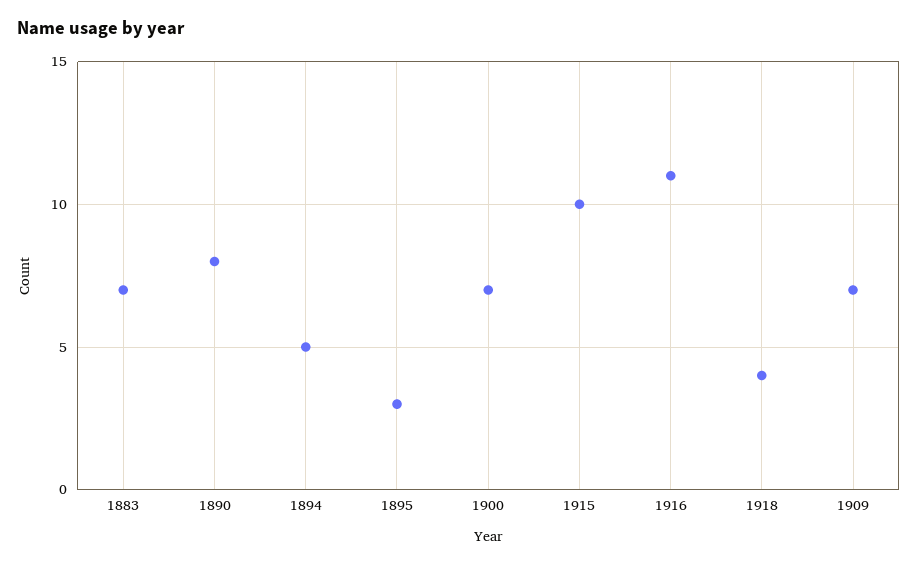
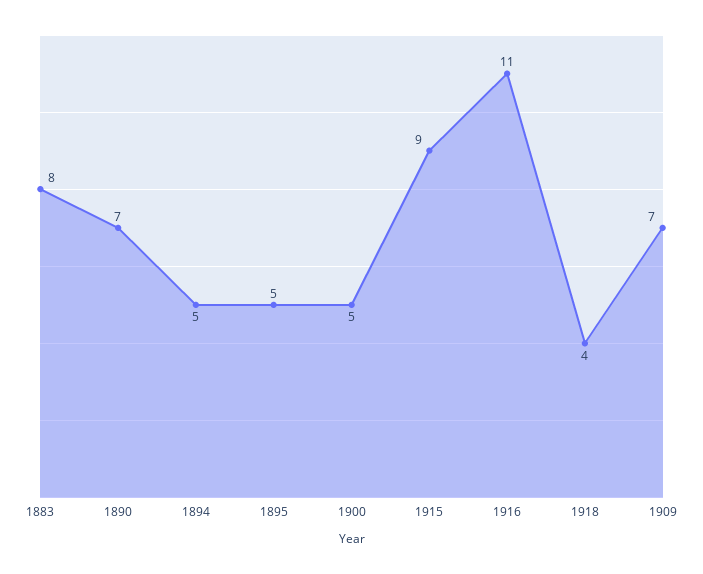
  {
-   "1883": 7,
+   "1883": 8,
-   "1890": 8,
+   "1890": 7,
    "1894": 5,
-   "1895": 3,
+   "1895": 5,
-   "1900": 7,
+   "1900": 5,
-   "1915": 10,
+   "1915": 9,
    "1916": 11,
    "1918": 4,
    "1909": 7
  }

